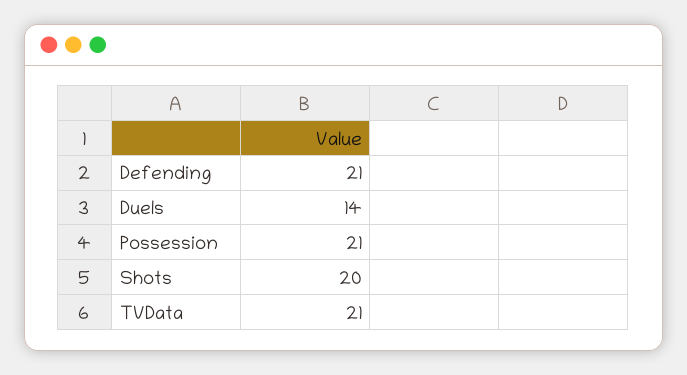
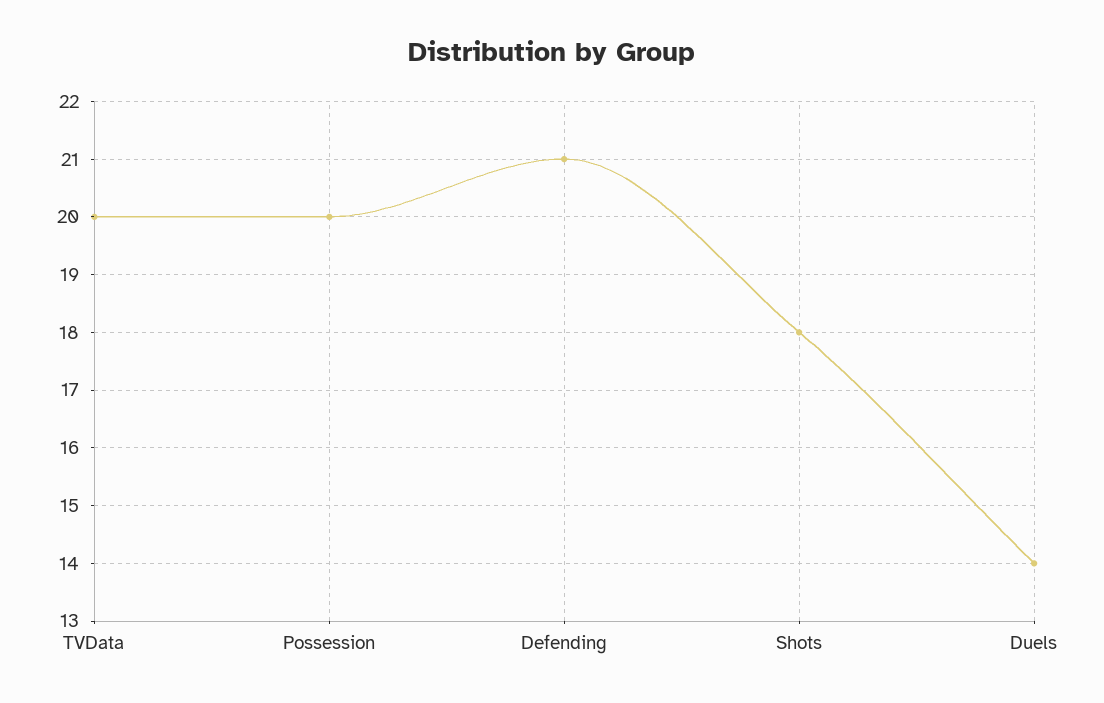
  {
    "Defending": 21,
    "Duels": 14,
-   "Possession": 21,
+   "Possession": 20,
-   "Shots": 20,
+   "Shots": 18,
-   "TVData": 21
+   "TVData": 20
  }

